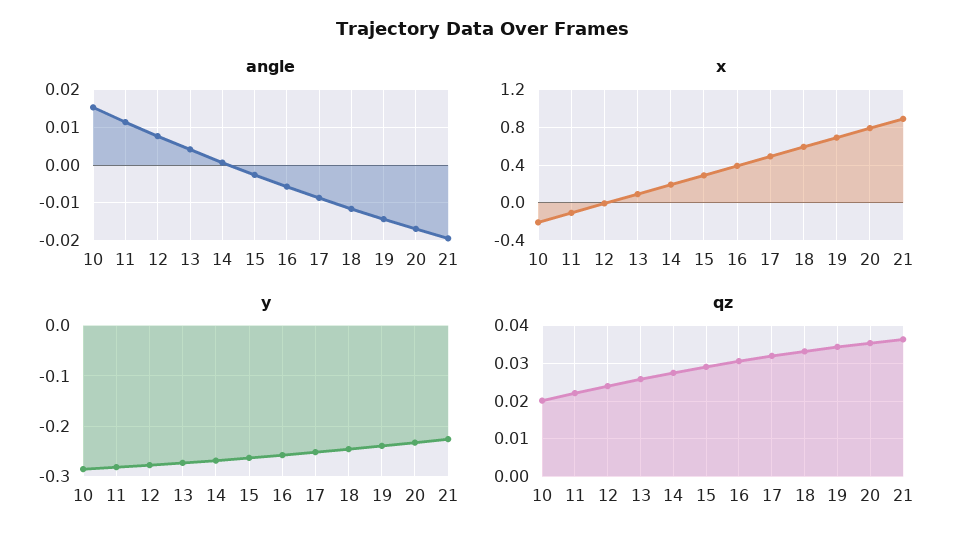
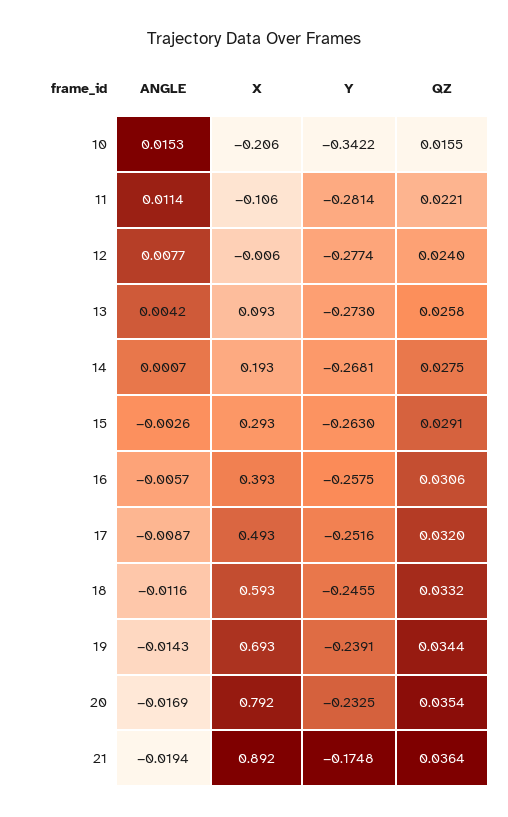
  {
    "angle": {
      "10": 0.0153,
      "11": 0.0114,
      "12": 0.0077,
      "13": 0.0042,
      "14": 0.0007,
      "15": -0.0026,
      "16": -0.0057,
      "17": -0.0087,
      "18": -0.0116,
      "19": -0.0143,
      "20": -0.0169,
      "21": -0.0194
    },
    "x": {
      "10": -0.206,
      "11": -0.106,
      "12": -0.006,
      "13": 0.093,
      "14": 0.193,
      "15": 0.293,
      "16": 0.393,
      "17": 0.493,
      "18": 0.593,
      "19": 0.693,
      "20": 0.792,
      "21": 0.892
    },
    "y": {
-     "10": -0.28,
+     "10": -0.3422,
      "11": -0.2814,
      "12": -0.2774,
      "13": -0.273,
      "14": -0.2681,
      "15": -0.263,
      "16": -0.2575,
      "17": -0.2516,
      "18": -0.2455,
      "19": -0.2391,
      "20": -0.2325,
-     "21": -0.22
+     "21": -0.1748
    },
    "qz": {
-     "10": 0.02,
+     "10": 0.0155,
      "11": 0.0221,
      "12": 0.024,
      "13": 0.0258,
      "14": 0.0275,
      "15": 0.0291,
      "16": 0.0306,
      "17": 0.032,
      "18": 0.0332,
      "19": 0.0344,
      "20": 0.0354,
      "21": 0.0364
    }
  }

